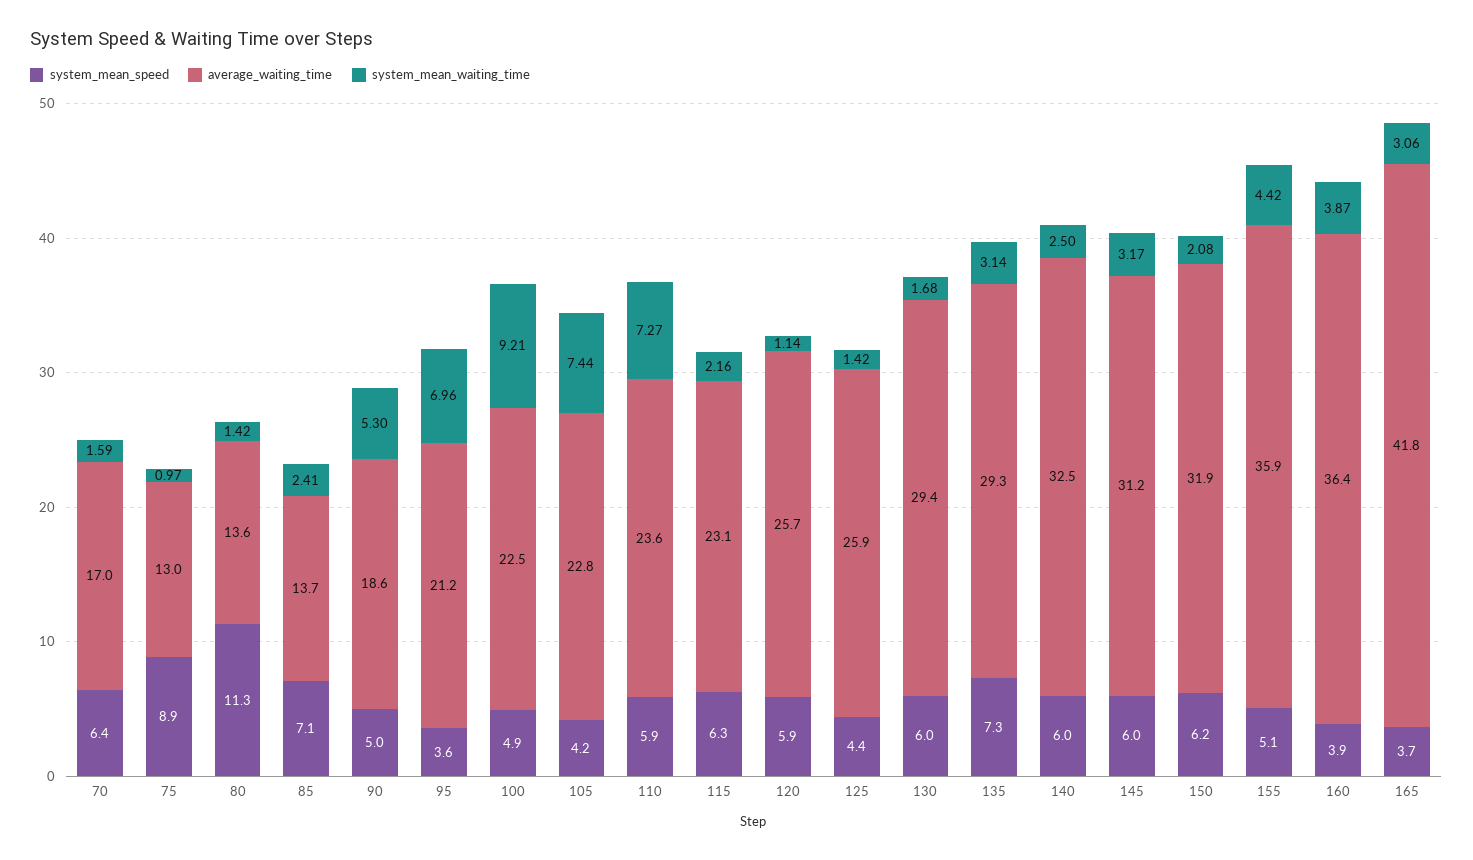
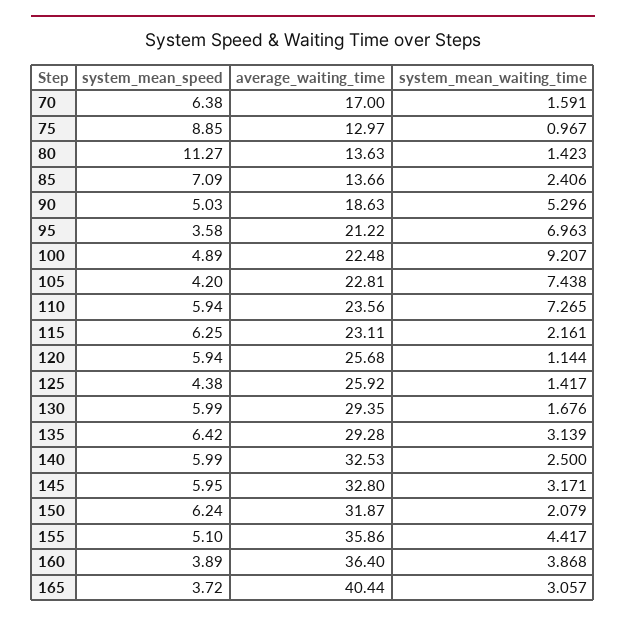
  {
    "system_mean_speed": {
      "70": 6.38,
      "75": 8.85,
      "80": 11.27,
      "85": 7.09,
      "90": 5.03,
      "95": 3.58,
      "100": 4.89,
      "105": 4.2,
      "110": 5.94,
      "115": 6.25,
      "120": 5.94,
      "125": 4.38,
      "130": 5.99,
-     "135": 7.3,
+     "135": 6.42,
      "140": 5.99,
      "145": 5.95,
      "150": 6.24,
      "155": 5.1,
      "160": 3.89,
      "165": 3.72
    },
    "average_waiting_time": {
      "70": 17,
      "75": 12.97,
      "80": 13.63,
      "85": 13.66,
      "90": 18.63,
      "95": 21.22,
      "100": 22.48,
      "105": 22.81,
      "110": 23.56,
      "115": 23.11,
      "120": 25.68,
      "125": 25.92,
      "130": 29.35,
      "135": 29.28,
      "140": 32.53,
-     "145": 31.2,
+     "145": 32.8,
      "150": 31.87,
      "155": 35.86,
      "160": 36.4,
-     "165": 41.8
+     "165": 40.44
    },
    "system_mean_waiting_time": {
      "70": 1.591,
      "75": 0.967,
      "80": 1.423,
      "85": 2.406,
      "90": 5.296,
      "95": 6.963,
      "100": 9.207,
      "105": 7.438,
      "110": 7.265,
      "115": 2.161,
      "120": 1.144,
      "125": 1.417,
      "130": 1.676,
      "135": 3.139,
      "140": 2.5,
      "145": 3.171,
      "150": 2.079,
      "155": 4.417,
      "160": 3.868,
      "165": 3.057
    }
  }

